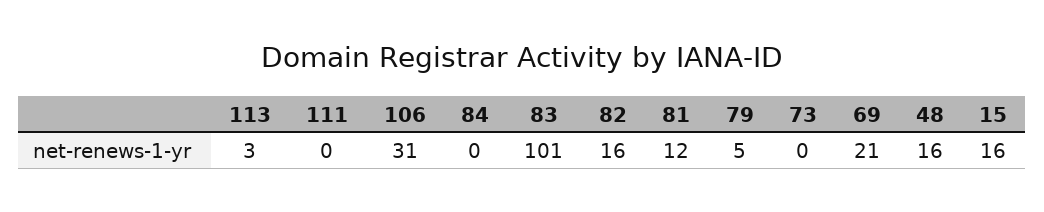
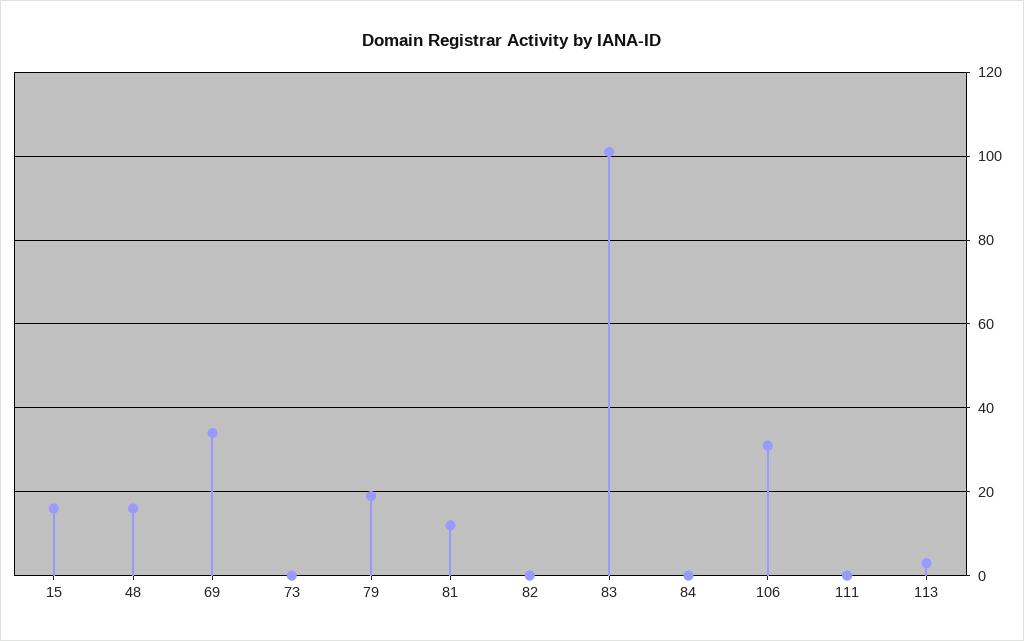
  {
    "113": 3,
    "111": 0,
    "106": 31,
    "84": 0,
    "83": 101,
-   "82": 16,
+   "82": 0,
    "81": 12,
-   "79": 5,
+   "79": 20,
    "73": 0,
-   "69": 21,
+   "69": 35,
    "48": 16,
    "15": 16
  }

